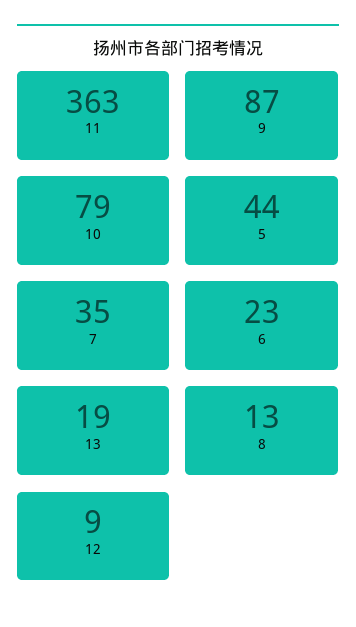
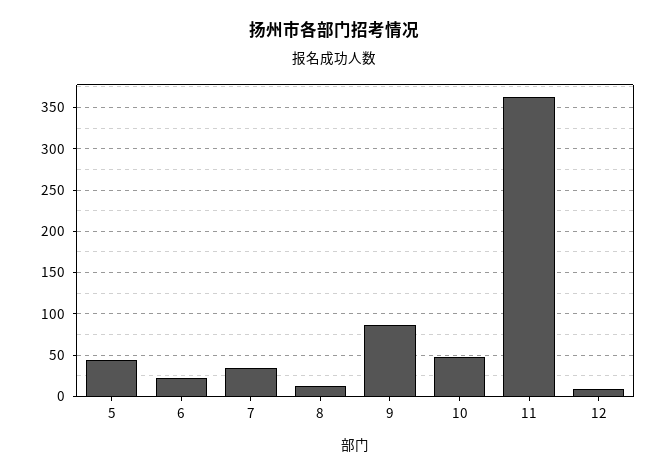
  {
    "11": 363,
    "9": 87,
-   "10": 79,
+   "10": 50,
    "5": 44,
    "7": 35,
    "6": 23,
-   "13": 19,
    "8": 13,
    "12": 9
  }

